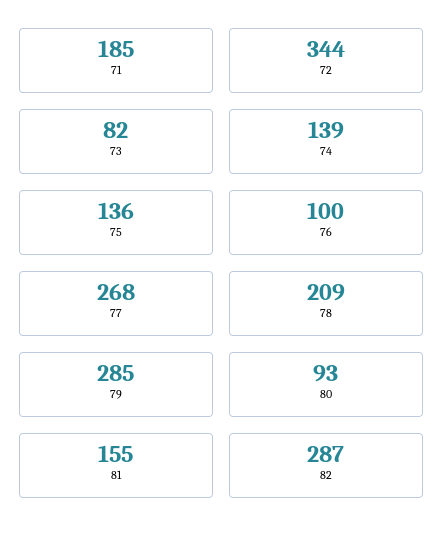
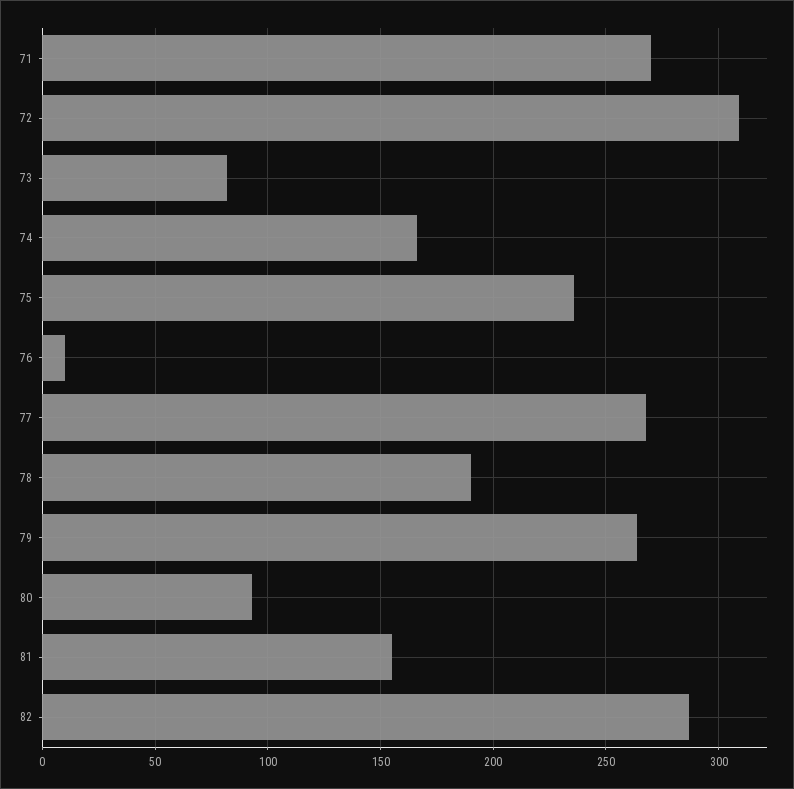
  {
-   "71": 185,
+   "71": 270,
-   "72": 344,
+   "72": 310,
    "73": 82,
-   "74": 139,
+   "74": 165,
-   "75": 136,
+   "75": 235,
-   "76": 100,
+   "76": 10,
    "77": 268,
-   "78": 209,
+   "78": 190,
-   "79": 285,
+   "79": 265,
    "80": 93,
    "81": 155,
    "82": 287
  }

